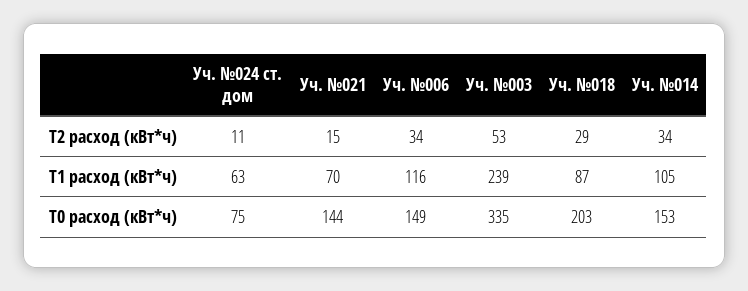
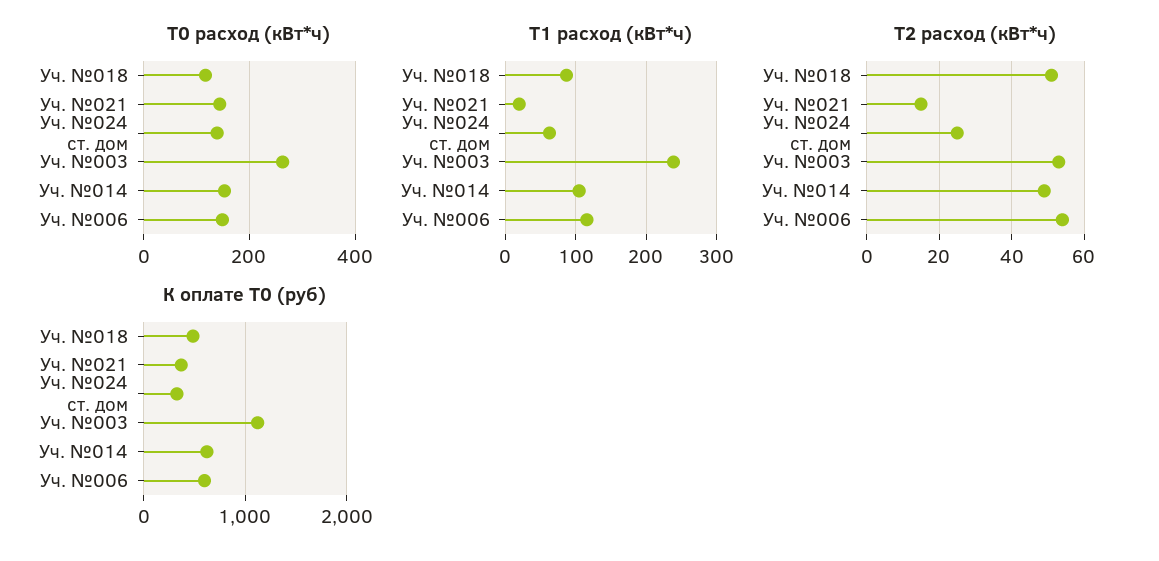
  {
    "T2 расход (кВт*ч)": {
-     "Уч. №024 ст. дом": 11,
+     "Уч. №024 ст. дом": 25,
      "Уч. №021": 15,
-     "Уч. №006": 34,
+     "Уч. №006": 55,
      "Уч. №003": 53,
-     "Уч. №018": 29,
+     "Уч. №018": 50,
-     "Уч. №014": 34
+     "Уч. №014": 50
    },
    "T1 расход (кВт*ч)": {
      "Уч. №024 ст. дом": 63,
-     "Уч. №021": 70,
+     "Уч. №021": 20,
      "Уч. №006": 116,
      "Уч. №003": 239,
      "Уч. №018": 87,
      "Уч. №014": 105
    },
    "T0 расход (кВт*ч)": {
-     "Уч. №024 ст. дом": 75,
+     "Уч. №024 ст. дом": 140,
      "Уч. №021": 144,
      "Уч. №006": 149,
-     "Уч. №003": 335,
+     "Уч. №003": 260,
-     "Уч. №018": 203,
+     "Уч. №018": 120,
      "Уч. №014": 153
-   }
+   },
+   "К оплате Т0 (руб)": {
+     "Уч. №018": 500,
+     "Уч. №021": 400,
+     "Уч. №024 ст. дом": 300,
+     "Уч. №003": 1100,
+     "Уч. №014": 600,
+     "Уч. №006": 600
+   }
  }

